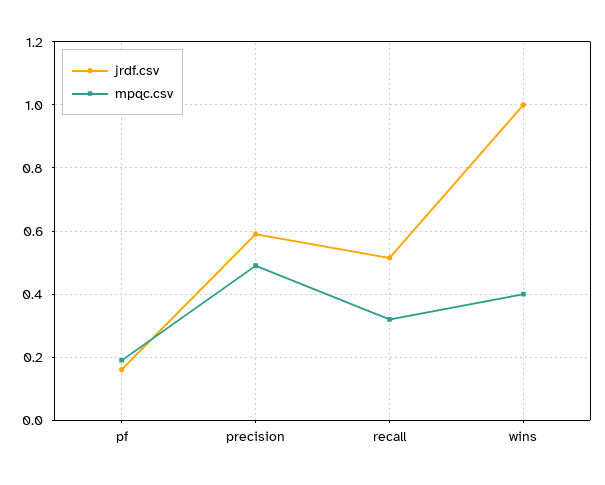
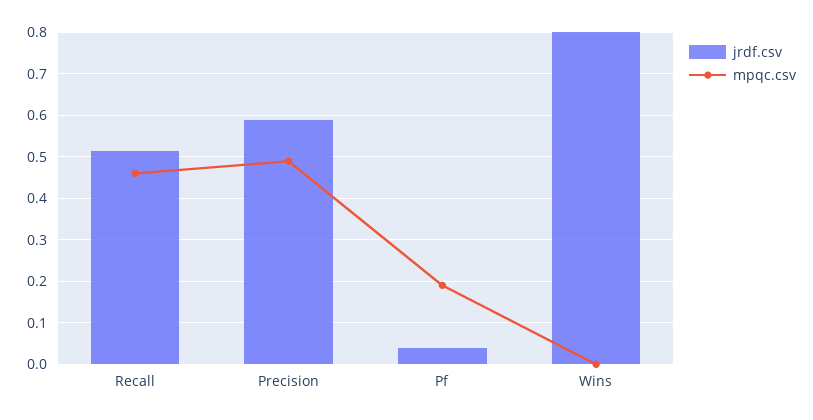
  {
    "jrdf.csv": {
-     "pf": 0.16,
+     "pf": 0.04,
      "precision": 0.6,
      "recall": 0.52,
-     "wins": 1
+     "wins": 0.8
    },
    "mpqc.csv": {
      "pf": 0.2,
      "precision": 0.5,
-     "recall": 0.32,
+     "recall": 0.46,
-     "wins": 0.4
+     "wins": 0
    }
  }

